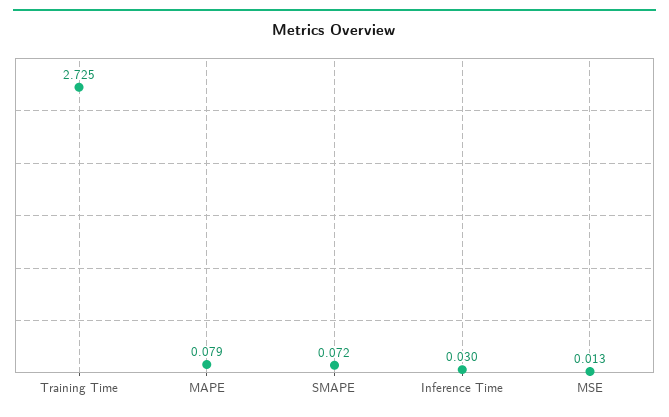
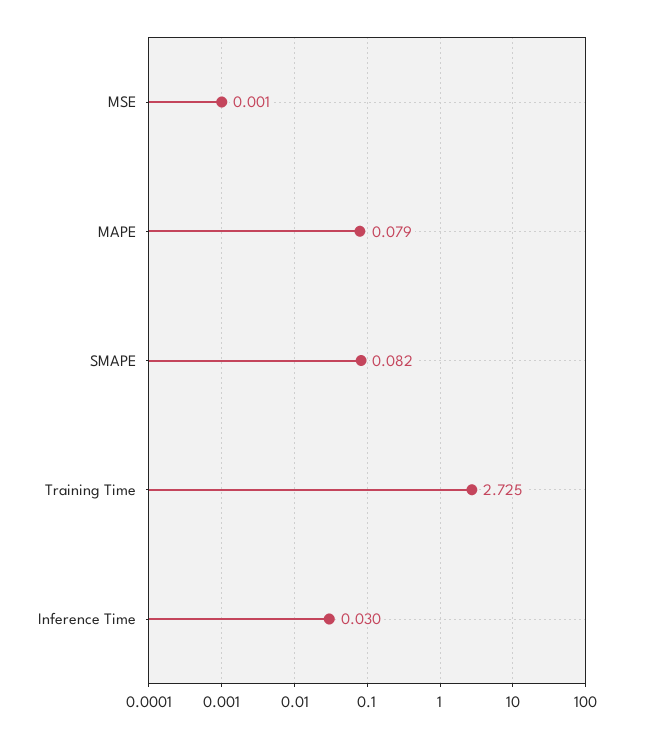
  {
    "Training Time": 2.725,
    "MAPE": 0.079,
-   "SMAPE": 0.072,
+   "SMAPE": 0.082,
    "Inference Time": 0.03,
-   "MSE": 0.013
+   "MSE": 0.001
  }

